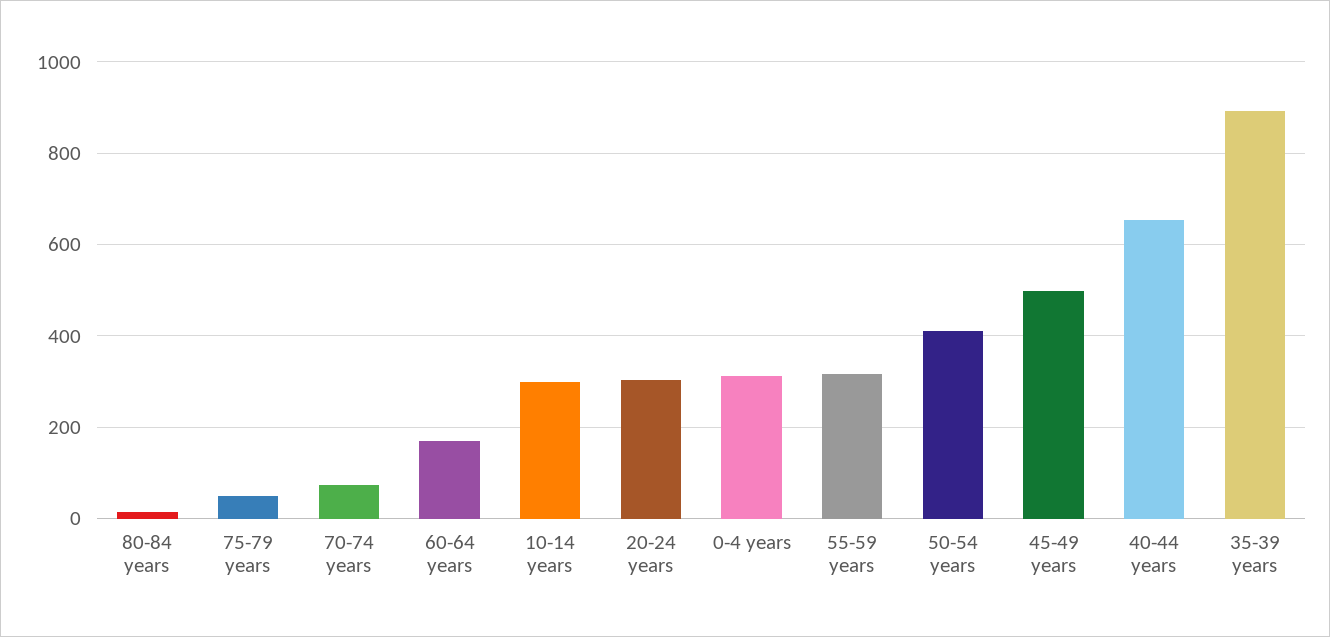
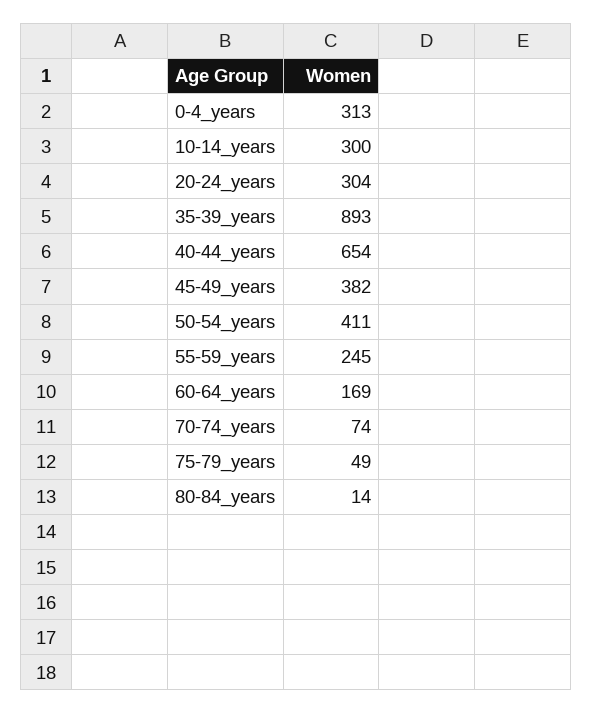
  {
    "80-84 years": 14,
    "75-79 years": 49,
    "70-74 years": 74,
    "60-64 years": 169,
    "10-14 years": 300,
    "20-24 years": 304,
    "0-4 years": 313,
-   "55-59 years": 320,
+   "55-59 years": 245,
    "50-54 years": 411,
-   "45-49 years": 500,
+   "45-49 years": 382,
    "40-44 years": 654,
    "35-39 years": 893
  }

